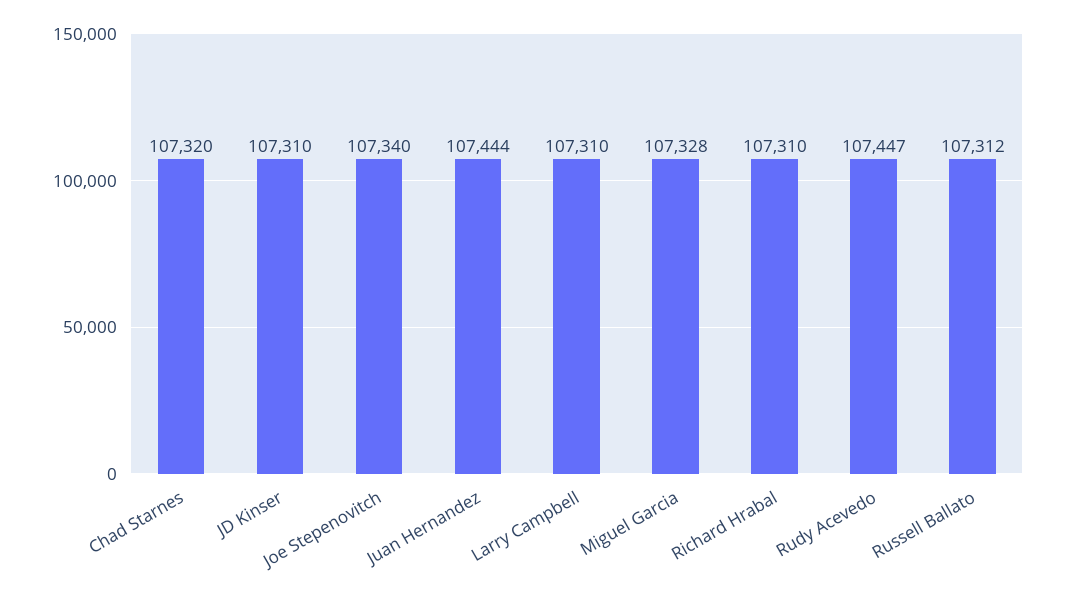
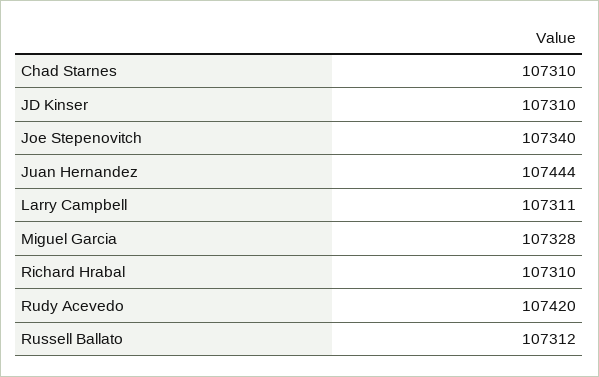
  {
-   "Chad Starnes": 107320,
+   "Chad Starnes": 107310,
    "JD Kinser": 107310,
    "Joe Stepenovitch": 107340,
    "Juan Hernandez": 107444,
-   "Larry Campbell": 107310,
+   "Larry Campbell": 107311,
    "Miguel Garcia": 107328,
    "Richard Hrabal": 107310,
-   "Rudy Acevedo": 107447,
+   "Rudy Acevedo": 107420,
    "Russell Ballato": 107312
  }

